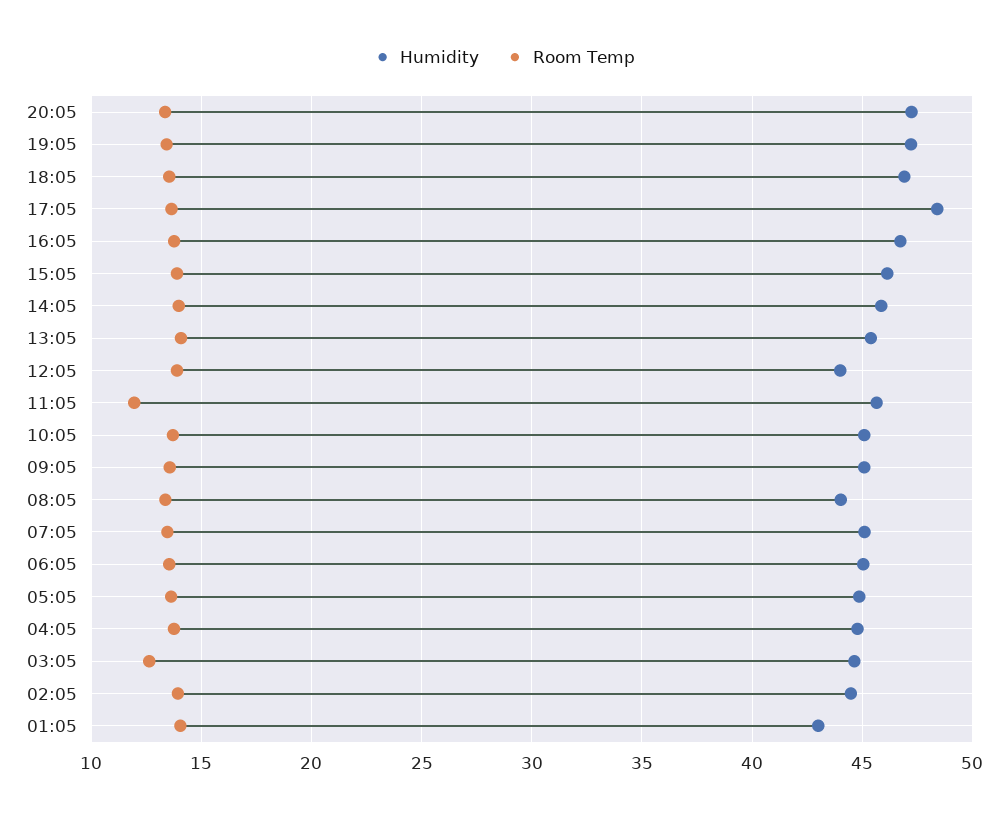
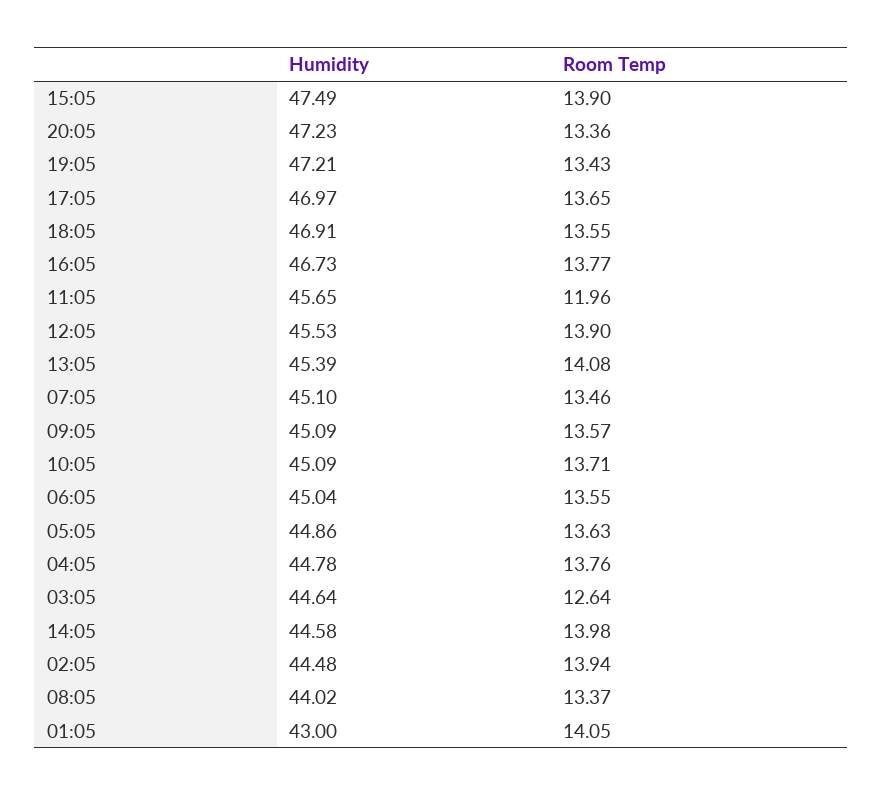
  {
    "Humidity": {
      "20:05": 47.23,
      "19:05": 47.21,
      "18:05": 46.91,
-     "17:05": 48.5,
+     "17:05": 46.97,
      "16:05": 46.73,
-     "15:05": 46,
+     "15:05": 47.49,
-     "14:05": 46,
+     "14:05": 44.58,
      "13:05": 45.39,
-     "12:05": 44,
+     "12:05": 45.53,
      "11:05": 45.65,
      "10:05": 45.09,
      "09:05": 45.09,
      "08:05": 44.02,
      "07:05": 45.1,
      "06:05": 45.04,
      "05:05": 44.86,
      "04:05": 44.78,
      "03:05": 44.64,
      "02:05": 44.48,
      "01:05": 43
    },
    "Room Temp": {
      "20:05": 13.36,
      "19:05": 13.43,
      "18:05": 13.55,
      "17:05": 13.65,
      "16:05": 13.77,
      "15:05": 13.9,
      "14:05": 13.98,
      "13:05": 14.08,
      "12:05": 13.9,
      "11:05": 11.96,
      "10:05": 13.71,
      "09:05": 13.57,
      "08:05": 13.37,
      "07:05": 13.46,
      "06:05": 13.55,
      "05:05": 13.63,
      "04:05": 13.76,
      "03:05": 12.64,
      "02:05": 13.94,
      "01:05": 14.05
    }
  }

